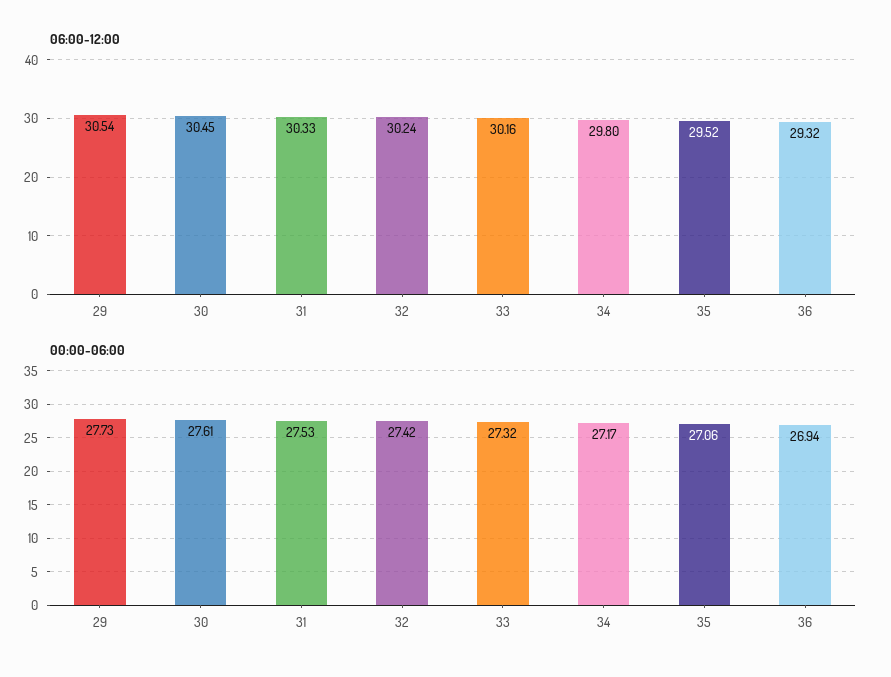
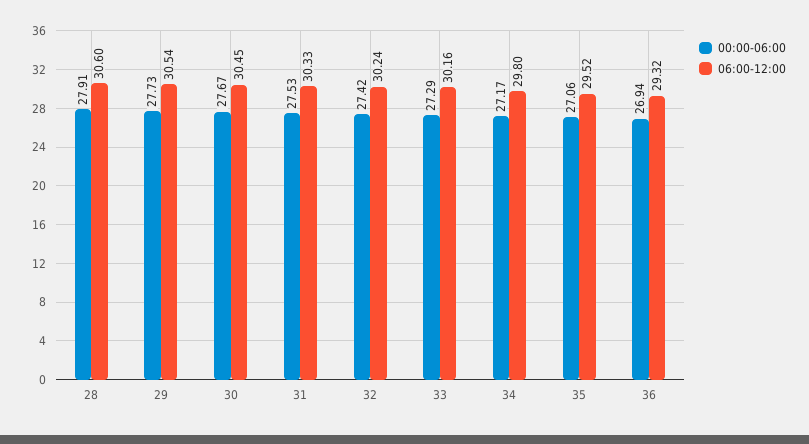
  {
    "06:00-12:00": {
      "29": 30.54,
      "30": 30.45,
      "31": 30.33,
      "32": 30.24,
      "33": 30.16,
      "34": 29.8,
      "35": 29.52,
-     "36": 29.32
+     "36": 29.32,
+     "28": 30.6
    },
    "00:00-06:00": {
      "29": 27.73,
-     "30": 27.61,
+     "30": 27.67,
      "31": 27.53,
      "32": 27.42,
-     "33": 27.32,
+     "33": 27.29,
      "34": 27.17,
      "35": 27.06,
-     "36": 26.94
+     "36": 26.94,
+     "28": 27.91
    }
  }

